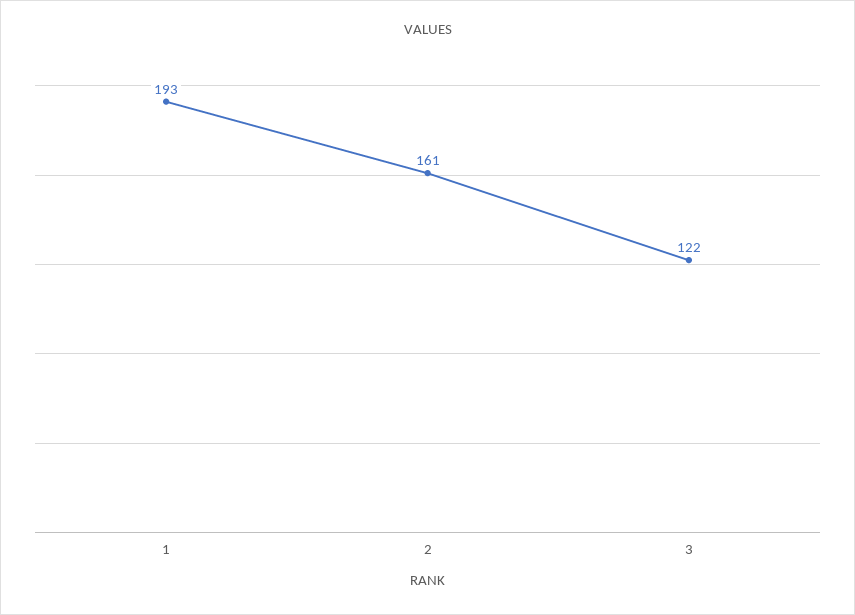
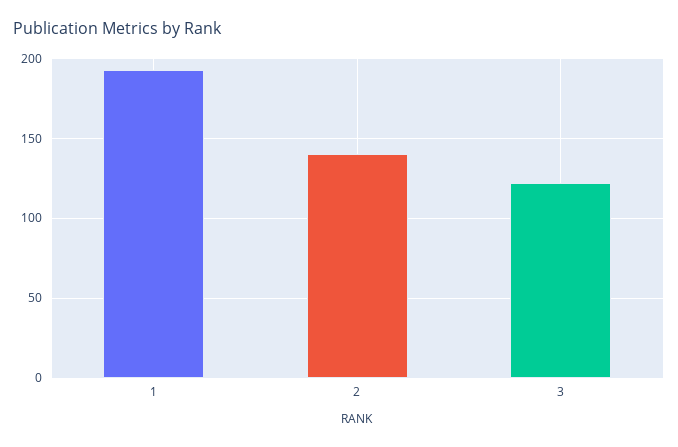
  {
    "1": 193,
-   "2": 161,
+   "2": 140,
    "3": 122
  }

